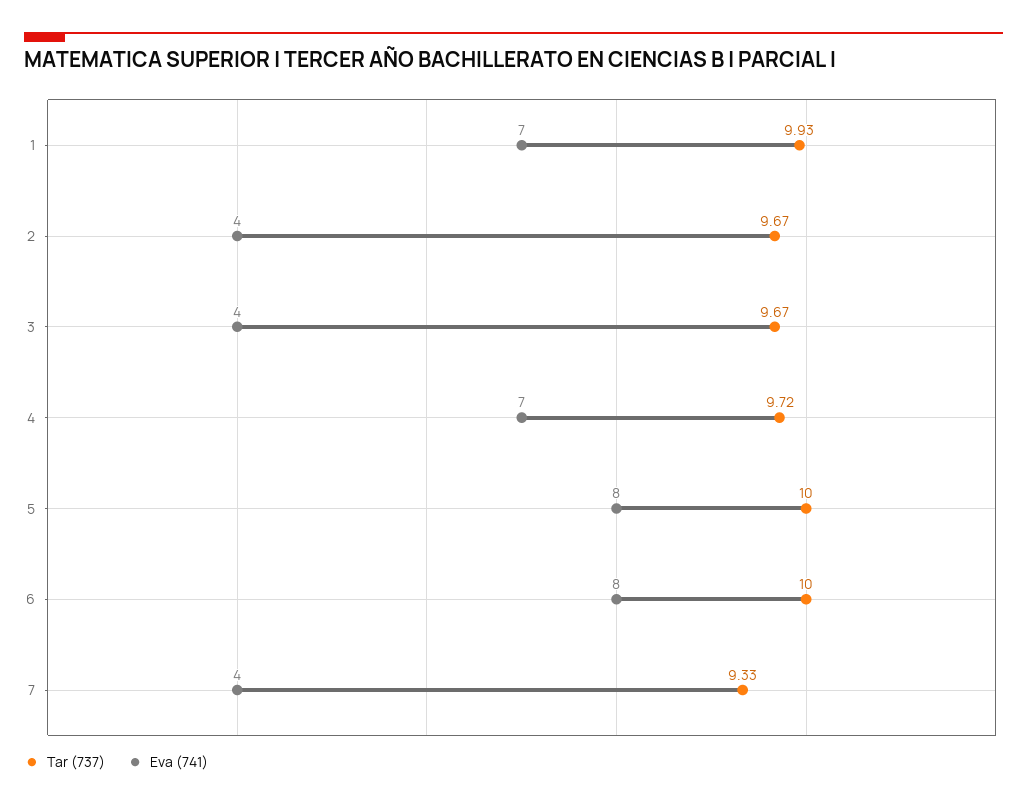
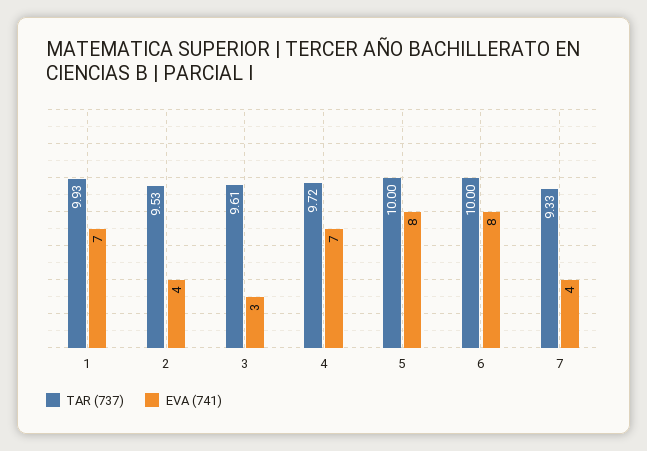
  {
    "Tar (737)": {
      "1": 9.93,
-     "2": 9.67,
+     "2": 9.53,
-     "3": 9.67,
+     "3": 9.61,
      "4": 9.72,
      "5": 10,
      "6": 10,
      "7": 9.33
    },
    "Eva (741)": {
      "1": 7,
      "2": 4,
-     "3": 4,
+     "3": 3,
      "4": 7,
      "5": 8,
      "6": 8,
      "7": 4
    }
  }

